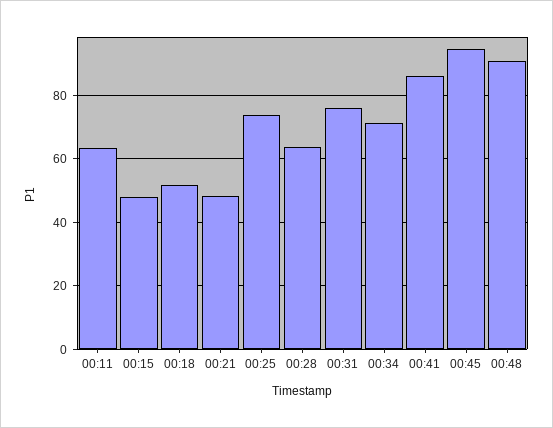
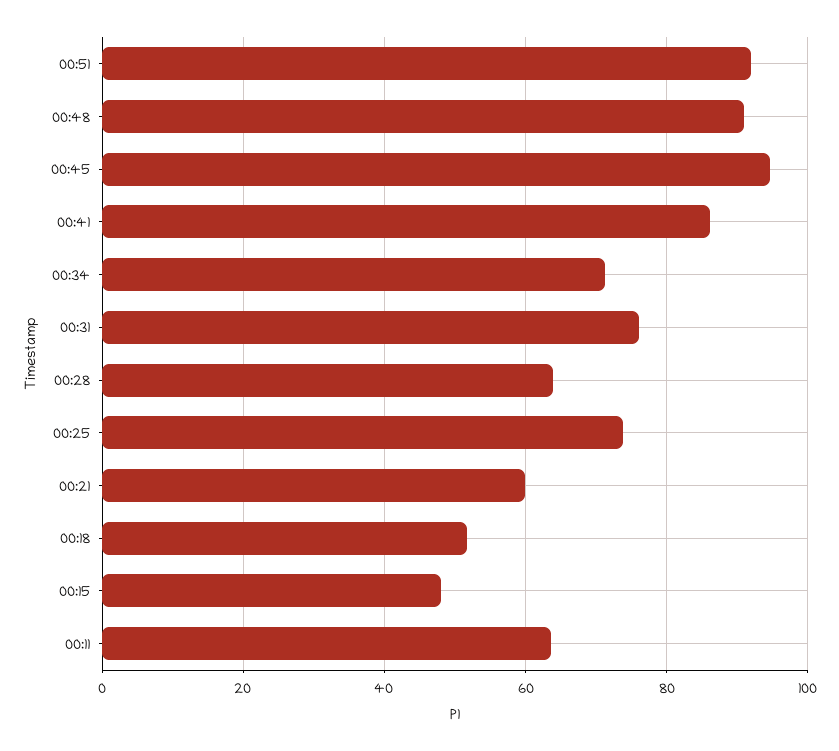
  {
    "00:11": 64,
    "00:15": 48,
    "00:18": 52,
-   "00:21": 48,
+   "00:21": 60,
    "00:25": 74,
    "00:28": 64,
    "00:31": 76,
    "00:34": 72,
    "00:41": 86,
    "00:45": 94,
-   "00:48": 90
+   "00:48": 90,
+   "00:51": 92
  }

